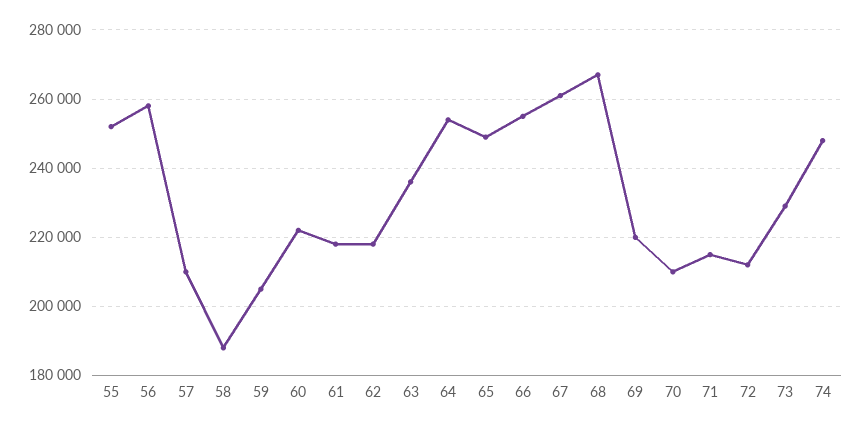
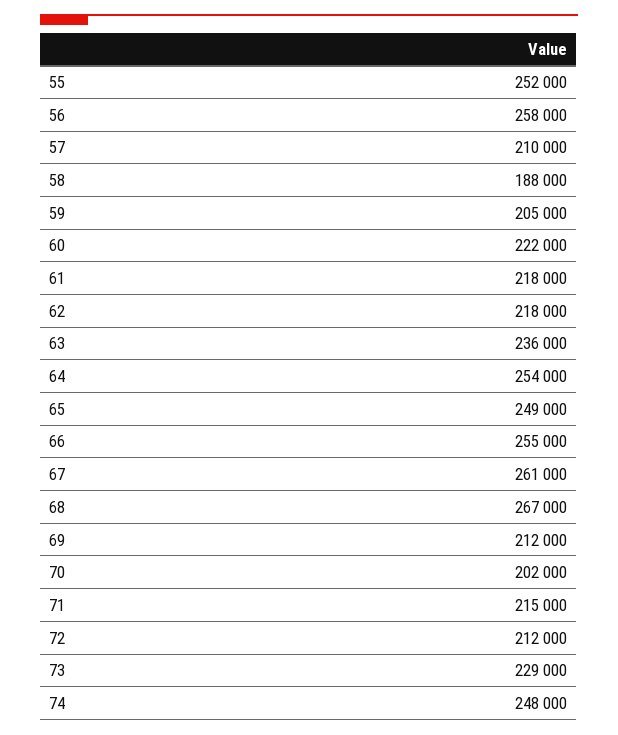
  {
    "55": 252000,
    "56": 258000,
    "57": 210000,
    "58": 188000,
    "59": 205000,
    "60": 222000,
    "61": 218000,
    "62": 218000,
    "63": 236000,
    "64": 254000,
    "65": 249000,
    "66": 255000,
    "67": 261000,
    "68": 267000,
-   "69": 220000,
+   "69": 212000,
-   "70": 210000,
+   "70": 202000,
    "71": 215000,
    "72": 212000,
    "73": 229000,
    "74": 248000
  }

